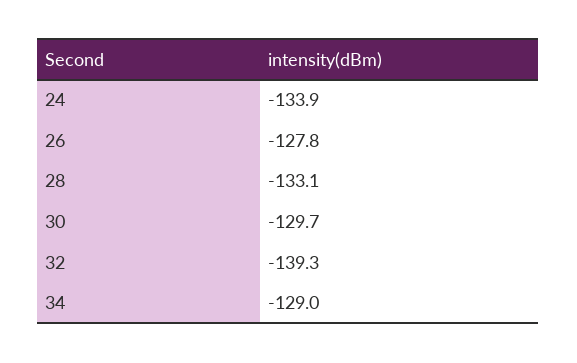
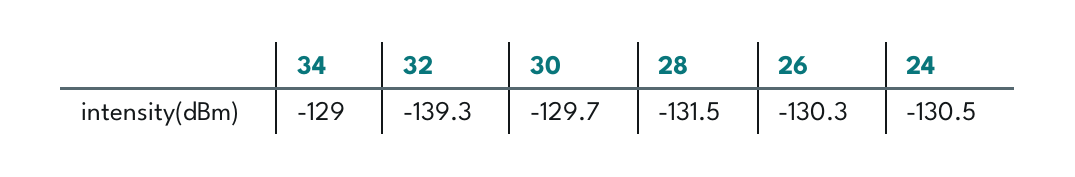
  {
-   "24": -133.9,
+   "24": -130.5,
-   "26": -127.8,
+   "26": -130.3,
-   "28": -133.1,
+   "28": -131.5,
    "30": -129.7,
    "32": -139.3,
    "34": -129
  }

